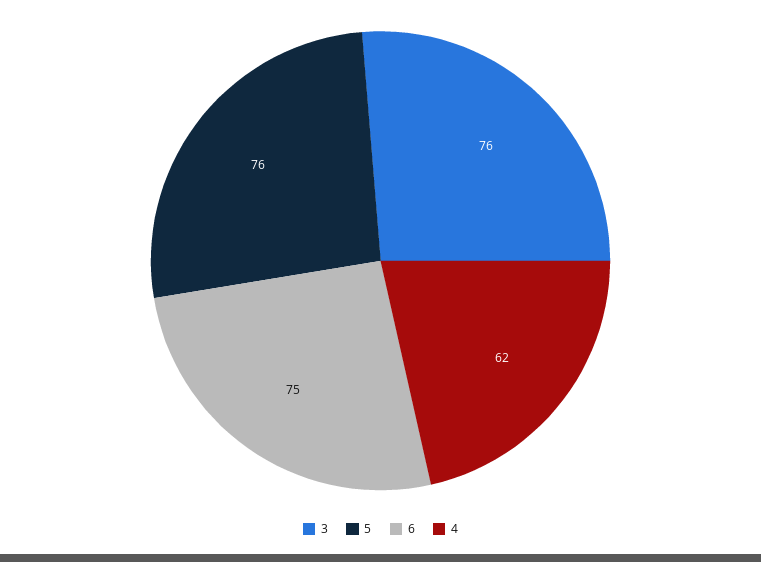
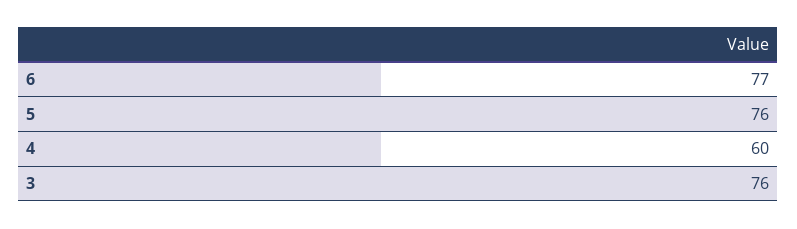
  {
    "3": 76,
    "5": 76,
-   "6": 75,
+   "6": 77,
-   "4": 62
+   "4": 60
  }

